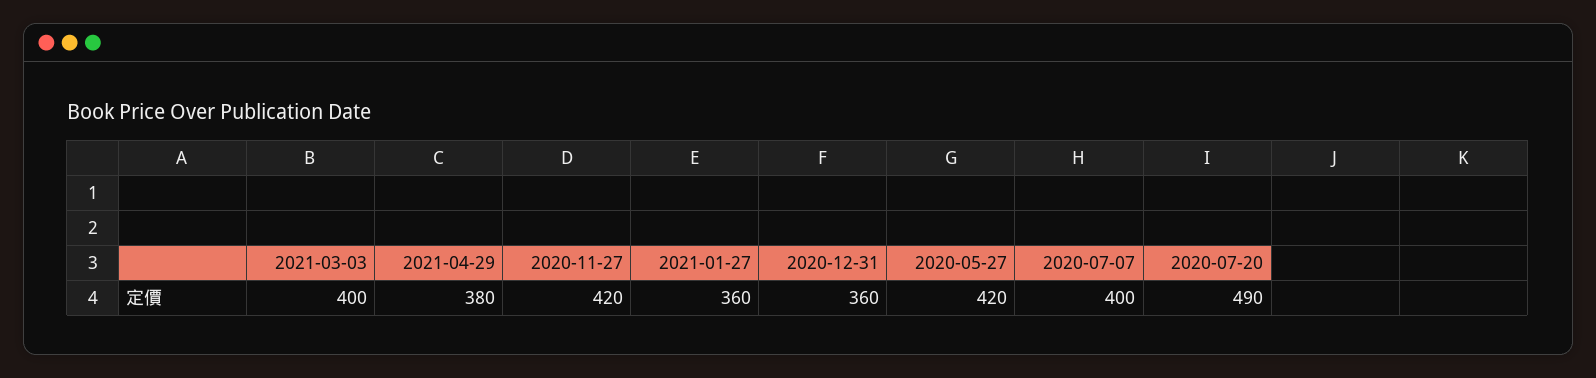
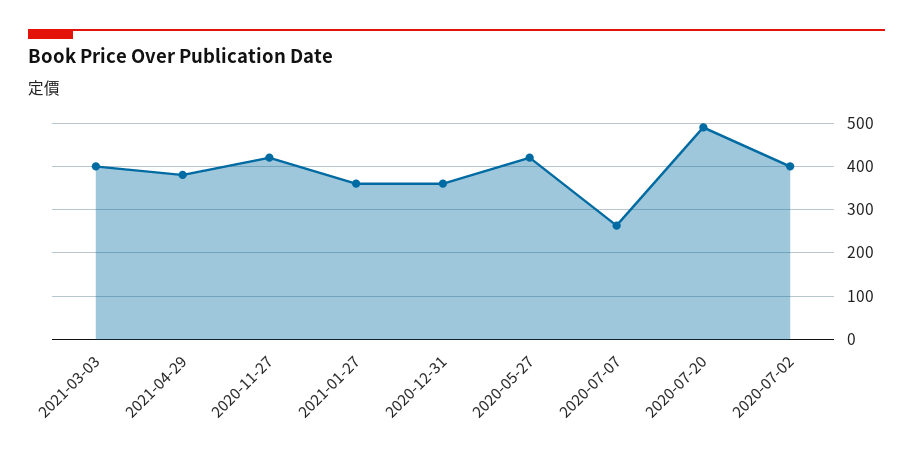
  {
    "2021-03-03": 400,
    "2021-04-29": 380,
    "2020-11-27": 420,
    "2021-01-27": 360,
    "2020-12-31": 360,
    "2020-05-27": 420,
-   "2020-07-07": 400,
+   "2020-07-07": 260,
-   "2020-07-20": 490
+   "2020-07-20": 490,
+   "2020-07-02": 400
  }

